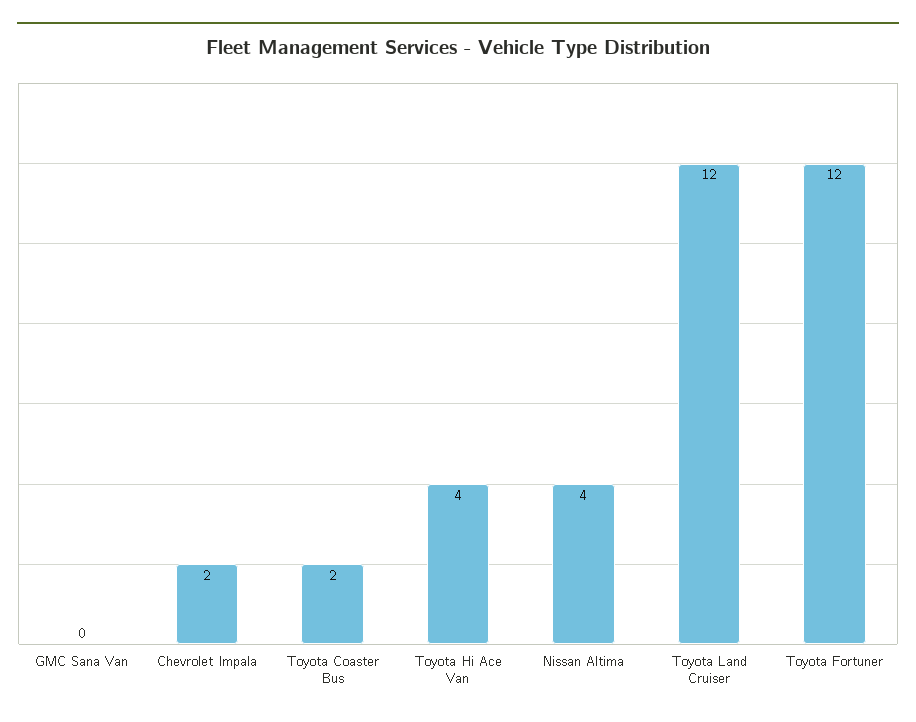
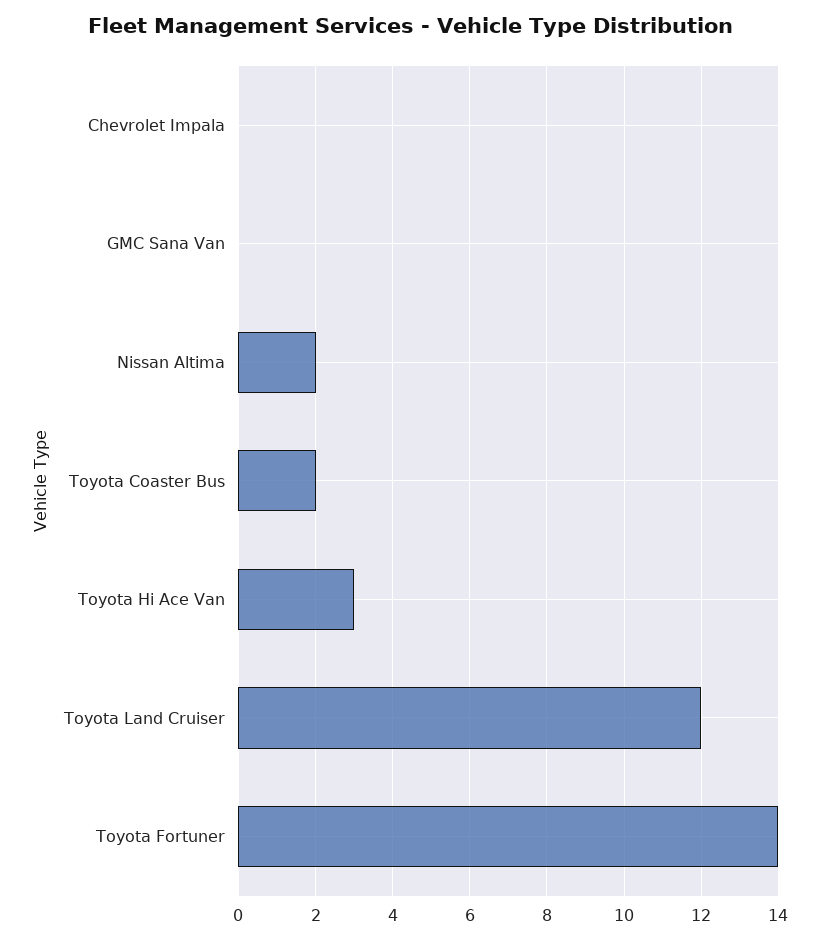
  {
    "GMC Sana Van": 0,
-   "Chevrolet Impala": 2,
+   "Chevrolet Impala": 0,
    "Toyota Coaster Bus": 2,
-   "Toyota Hi Ace Van": 4,
+   "Toyota Hi Ace Van": 3,
-   "Nissan Altima": 4,
+   "Nissan Altima": 2,
    "Toyota Land Cruiser": 12,
-   "Toyota Fortuner": 12
+   "Toyota Fortuner": 14
  }

